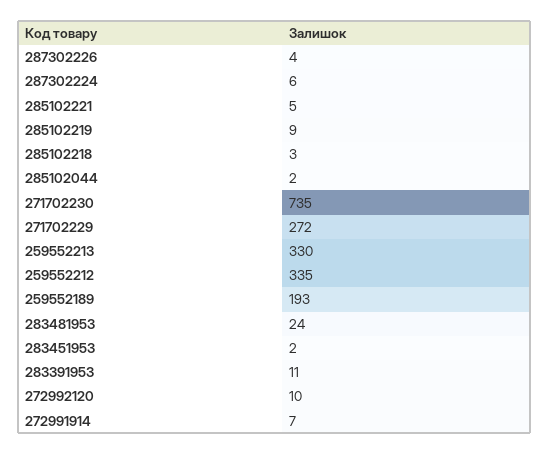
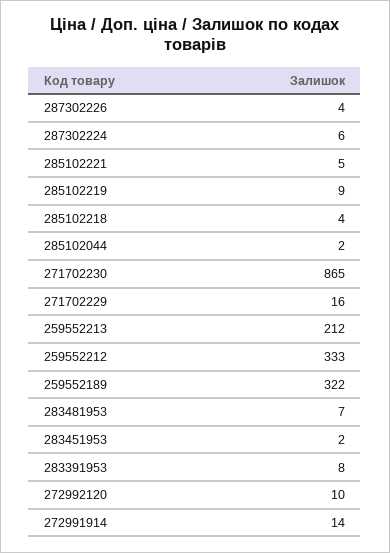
  {
    "287302226": 4,
    "287302224": 6,
    "285102221": 5,
    "285102219": 9,
-   "285102218": 3,
+   "285102218": 4,
    "285102044": 2,
-   "271702230": 735,
+   "271702230": 865,
-   "271702229": 272,
+   "271702229": 16,
-   "259552213": 330,
+   "259552213": 212,
-   "259552212": 335,
+   "259552212": 333,
-   "259552189": 193,
+   "259552189": 322,
-   "283481953": 24,
+   "283481953": 7,
    "283451953": 2,
-   "283391953": 11,
+   "283391953": 8,
    "272992120": 10,
-   "272991914": 7
+   "272991914": 14
  }

